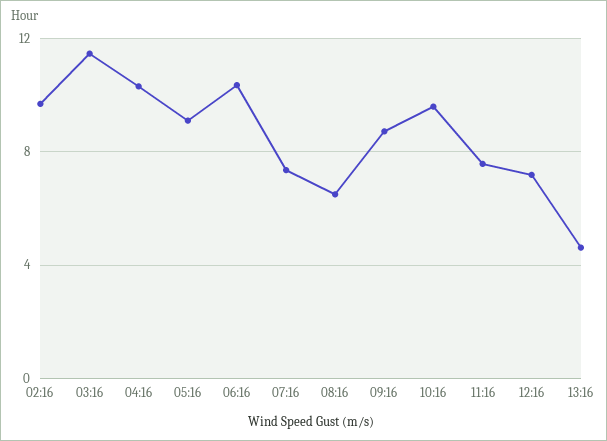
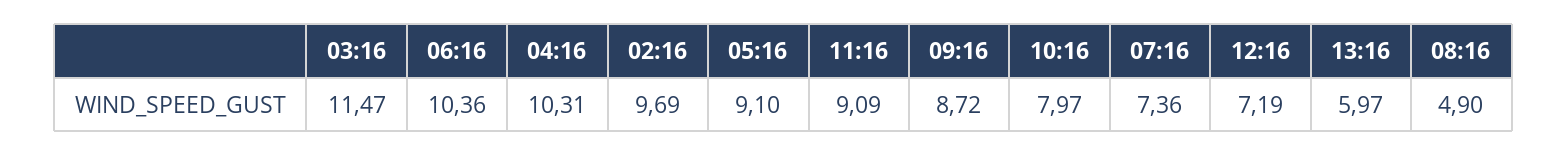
  {
    "02:16": 9.69,
    "03:16": 11.47,
    "04:16": 10.31,
    "05:16": 9.1,
    "06:16": 10.36,
    "07:16": 7.36,
-   "08:16": 6.5,
+   "08:16": 4.9,
    "09:16": 8.72,
-   "10:16": 9.5,
+   "10:16": 7.97,
-   "11:16": 7.5,
+   "11:16": 9.09,
    "12:16": 7.19,
-   "13:16": 4.5
+   "13:16": 5.97
  }

